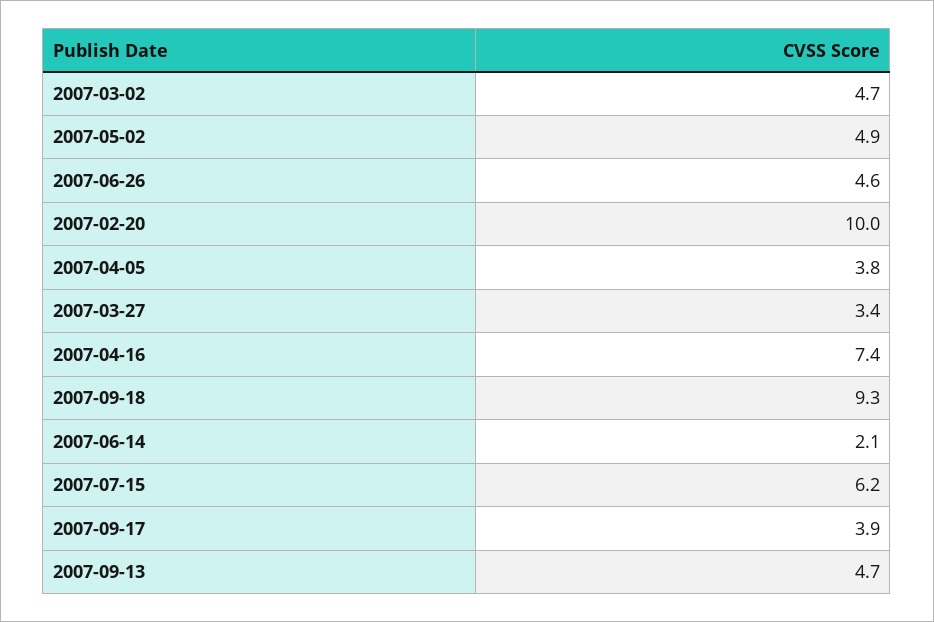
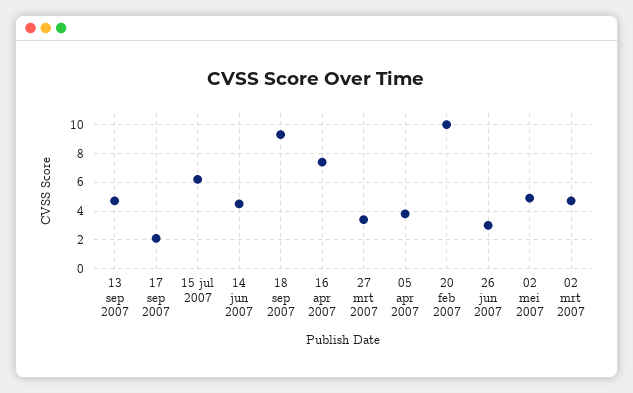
  {
    "2007-03-02": 4.7,
    "2007-05-02": 4.9,
-   "2007-06-26": 4.6,
+   "2007-06-26": 3,
    "2007-02-20": 10,
    "2007-04-05": 3.8,
    "2007-03-27": 3.4,
    "2007-04-16": 7.4,
    "2007-09-18": 9.3,
-   "2007-06-14": 2.1,
+   "2007-06-14": 4.5,
    "2007-07-15": 6.2,
-   "2007-09-17": 3.9,
+   "2007-09-17": 2,
    "2007-09-13": 4.7
  }

